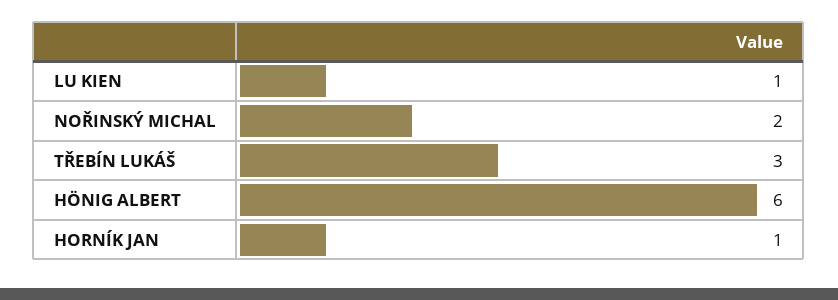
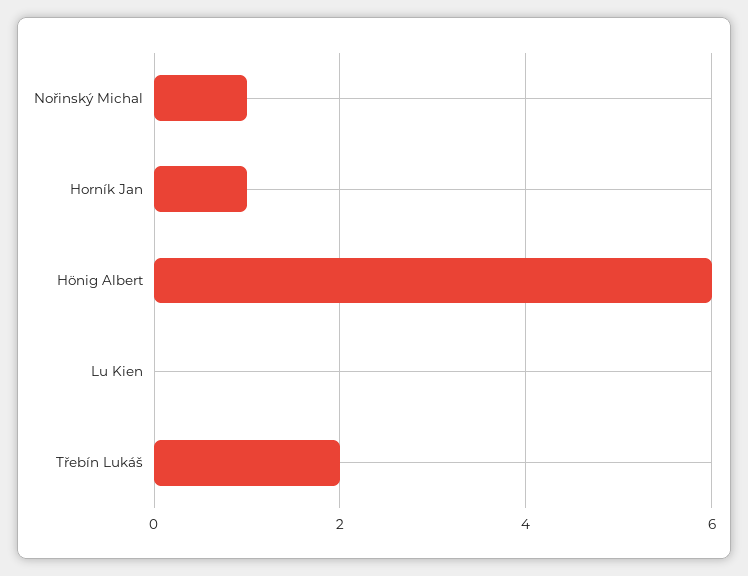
  {
-   "LU KIEN": 1,
+   "LU KIEN": 0,
-   "NOŘINSKÝ MICHAL": 2,
+   "NOŘINSKÝ MICHAL": 1,
-   "TŘEBÍN LUKÁŠ": 3,
+   "TŘEBÍN LUKÁŠ": 2,
    "HÖNIG ALBERT": 6,
    "HORNÍK JAN": 1
  }

